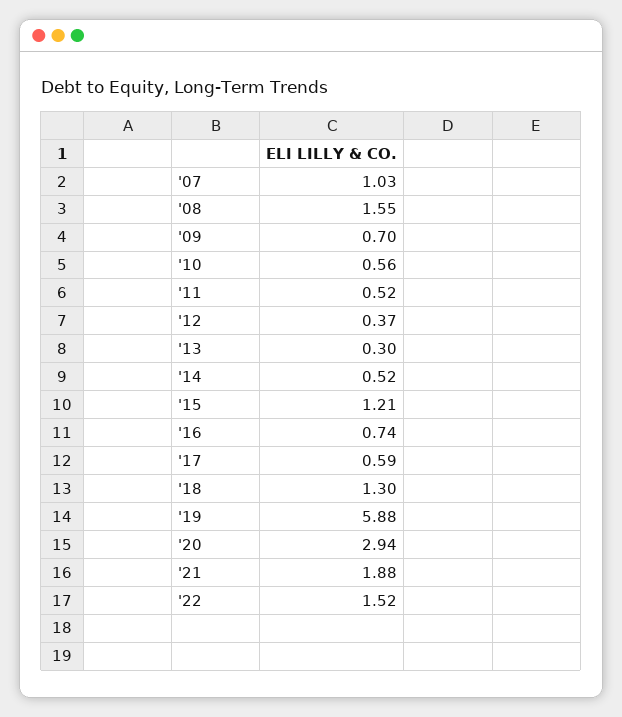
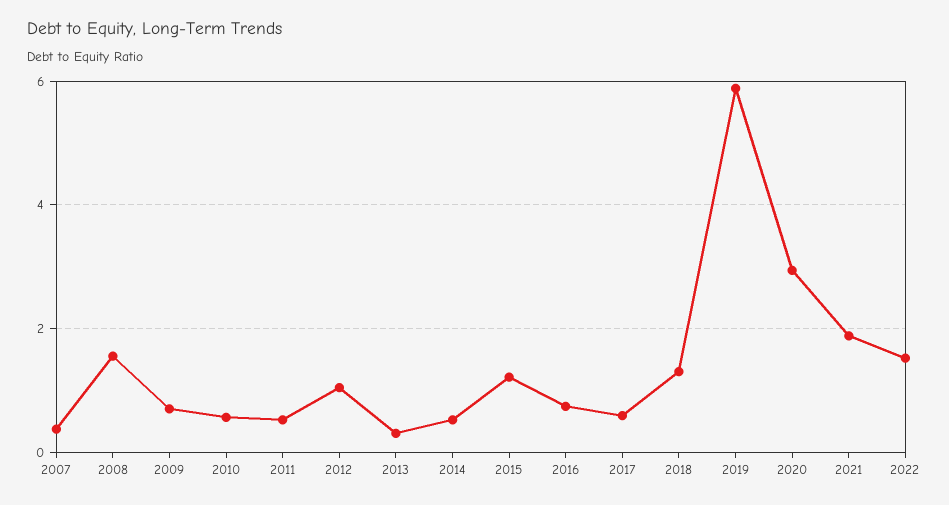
  {
-   "'07": 1.03,
+   "'07": 0.4,
    "'08": 1.55,
    "'09": 0.7,
    "'10": 0.56,
    "'11": 0.52,
-   "'12": 0.37,
+   "'12": 1,
    "'13": 0.3,
    "'14": 0.52,
    "'15": 1.21,
    "'16": 0.74,
    "'17": 0.59,
    "'18": 1.3,
    "'19": 5.88,
    "'20": 2.94,
    "'21": 1.88,
    "'22": 1.52
  }

